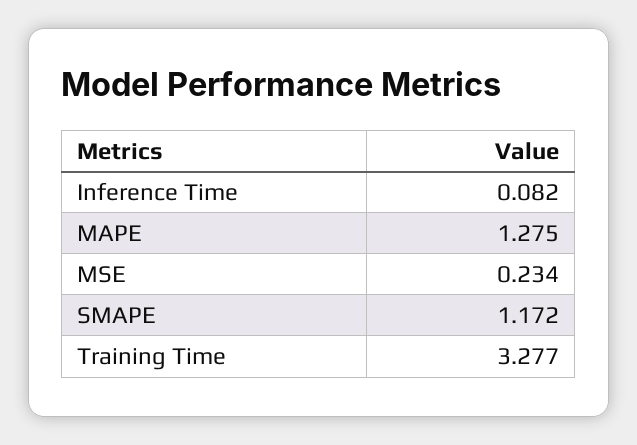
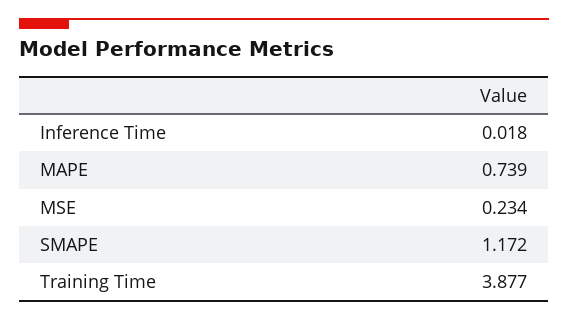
  {
-   "Inference Time": 0.082,
+   "Inference Time": 0.018,
-   "MAPE": 1.275,
+   "MAPE": 0.739,
    "MSE": 0.234,
    "SMAPE": 1.172,
-   "Training Time": 3.277
+   "Training Time": 3.877
  }

